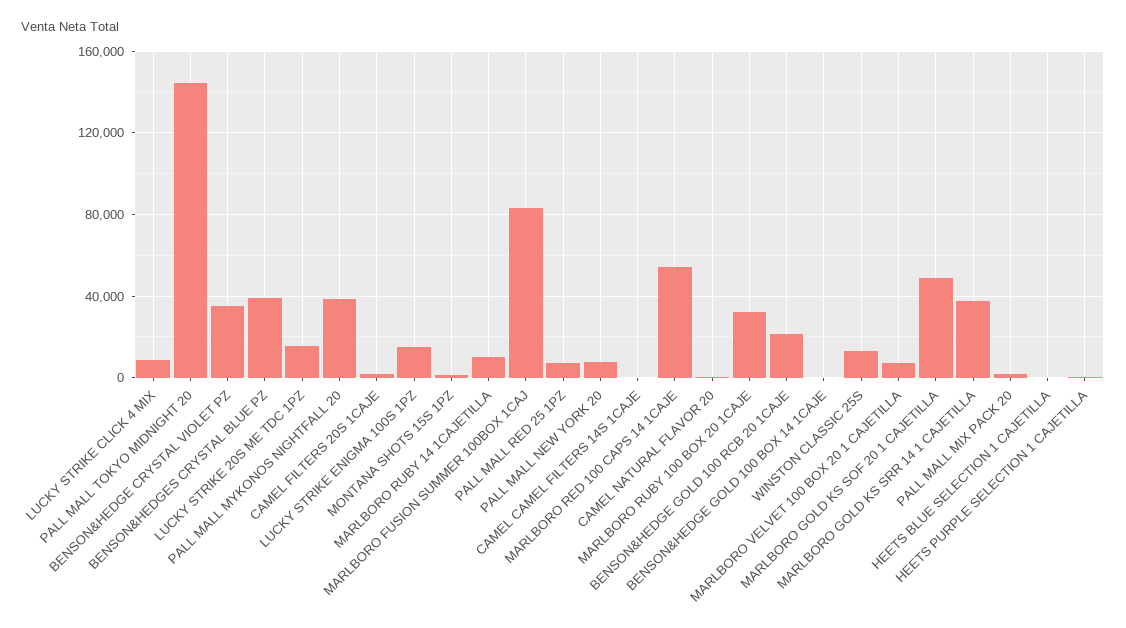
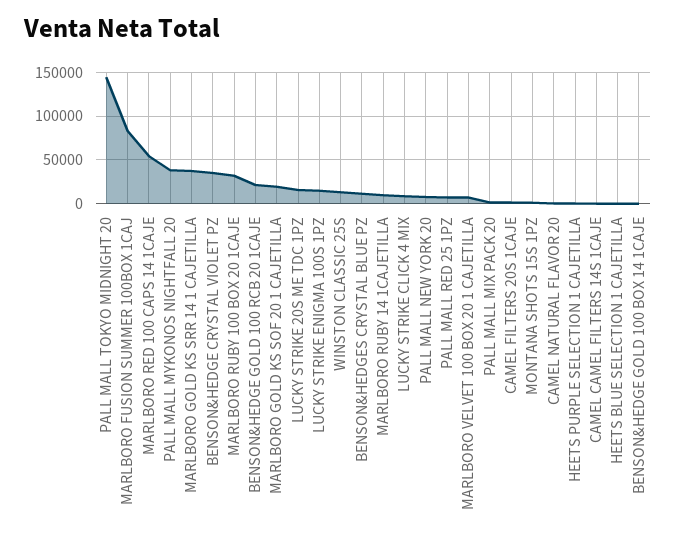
  {
    "LUCKY STRIKE CLICK 4 MIX": 10000,
    "PALL MALL TOKYO MIDNIGHT 20": 145000,
    "BENSON&HEDGE CRYSTAL VIOLET PZ": 35000,
-   "BENSON&HEDGES CRYSTAL BLUE PZ": 40000,
+   "BENSON&HEDGES CRYSTAL BLUE PZ": 10000,
    "LUCKY STRIKE 20S ME TDC 1PZ": 15000,
    "PALL MALL MYKONOS NIGHTFALL 20": 40000,
    "CAMEL FILTERS 20S 1CAJE": 0,
    "LUCKY STRIKE ENIGMA 100S 1PZ": 15000,
    "MONTANA SHOTS 15S 1PZ": 0,
    "MARLBORO RUBY 14 1CAJETILLA": 10000,
    "MARLBORO FUSION SUMMER 100BOX 1CAJ": 85000,
    "PALL MALL RED 25 1PZ": 5000,
    "PALL MALL NEW YORK 20": 10000,
    "CAMEL CAMEL FILTERS 14S 1CAJE": 0,
    "MARLBORO RED 100 CAPS 14 1CAJE": 55000,
    "CAMEL NATURAL FLAVOR 20": 0,
    "MARLBORO RUBY 100 BOX 20 1CAJE": 30000,
    "BENSON&HEDGE GOLD 100 RCB 20 1CAJE": 20000,
    "BENSON&HEDGE GOLD 100 BOX 14 1CAJE": 0,
    "WINSTON CLASSIC 25S": 15000,
    "MARLBORO VELVET 100 BOX 20 1 CAJETILLA": 5000,
-   "MARLBORO GOLD KS SOF 20 1 CAJETILLA": 50000,
+   "MARLBORO GOLD KS SOF 20 1 CAJETILLA": 20000,
    "MARLBORO GOLD KS SRR 14 1 CAJETILLA": 35000,
    "PALL MALL MIX PACK 20": 0,
    "HEETS BLUE SELECTION 1 CAJETILLA": 0,
    "HEETS PURPLE SELECTION 1 CAJETILLA": 0
  }

